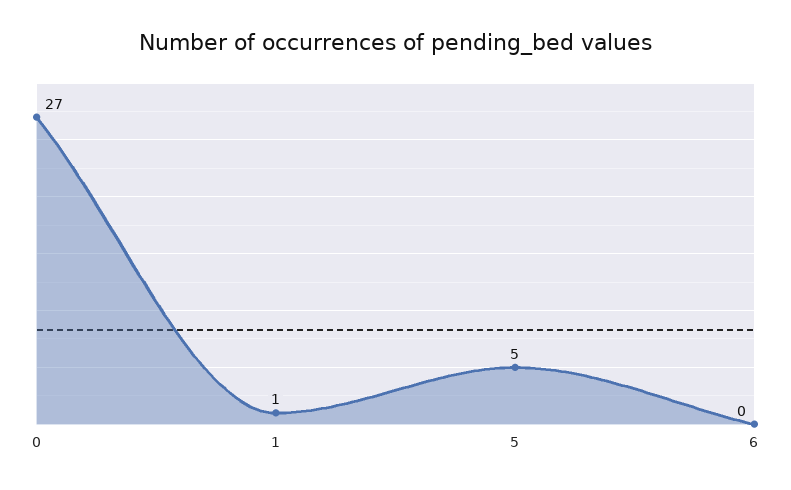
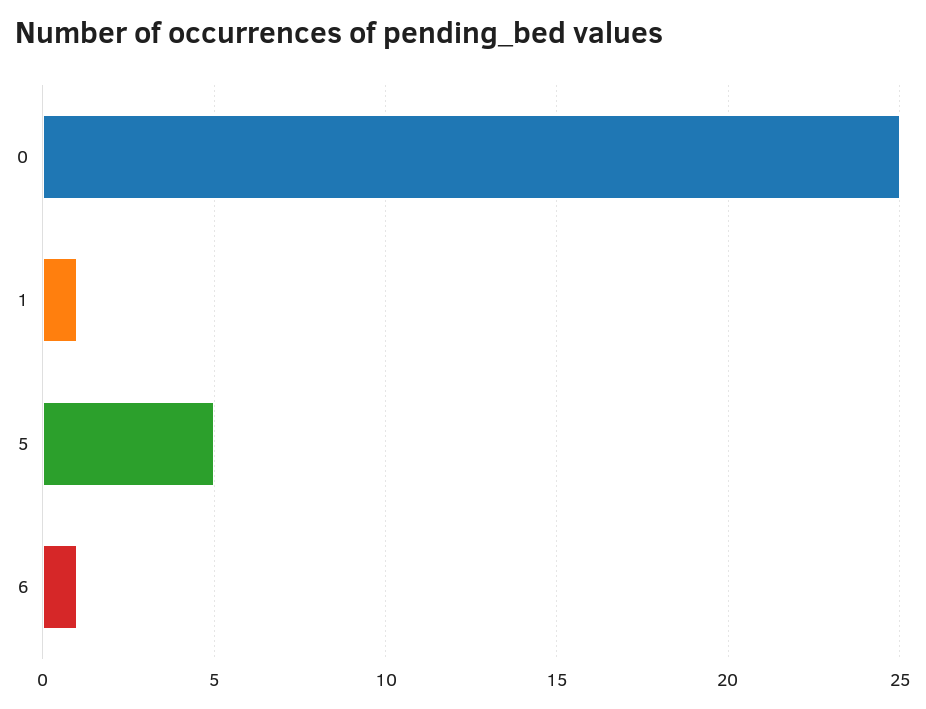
  {
-   "0": 27,
+   "0": 25,
    "1": 1,
    "5": 5,
-   "6": 0
+   "6": 1
  }

